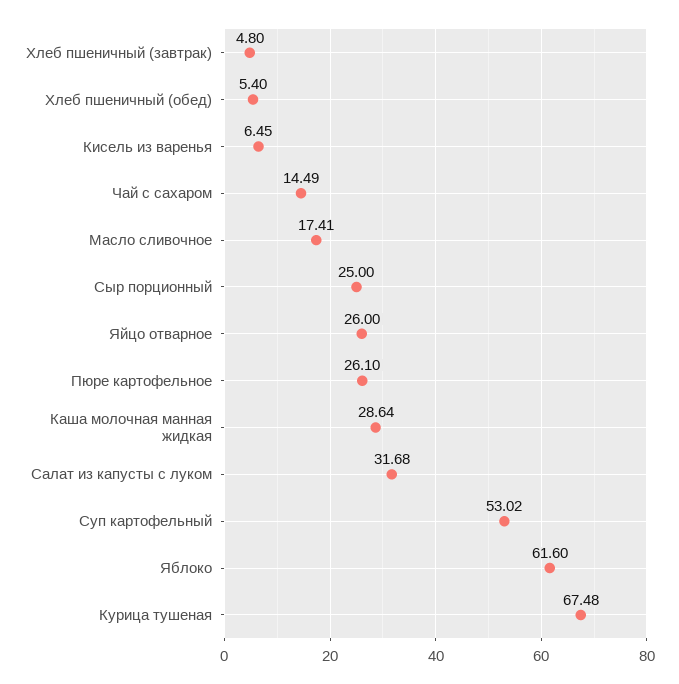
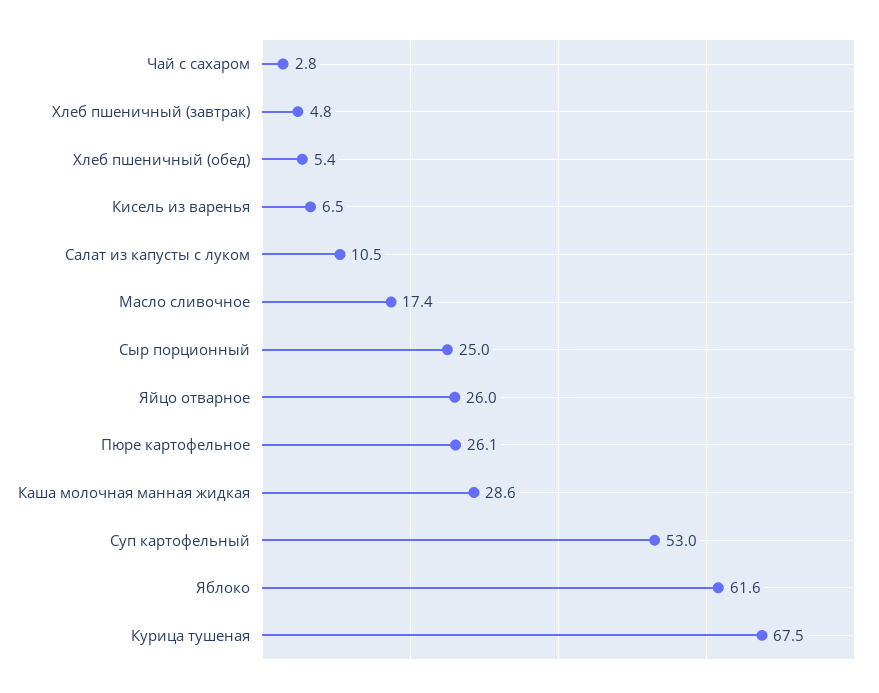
  {
    "Хлеб пшеничный (завтрак)": 4.8,
    "Хлеб пшеничный (обед)": 5.4,
    "Кисель из варенья": 6.45,
-   "Чай с сахаром": 14.49,
+   "Чай с сахаром": 2.8,
    "Масло сливочное": 17.41,
    "Сыр порционный": 25,
    "Яйцо отварное": 26,
    "Пюре картофельное": 26.1,
    "Каша молочная манная жидкая": 28.64,
-   "Салат из капусты с луком": 31.68,
+   "Салат из капусты с луком": 10.5,
    "Суп картофельный": 53.02,
    "Яблоко": 61.6,
    "Курица тушеная": 67.48
  }

